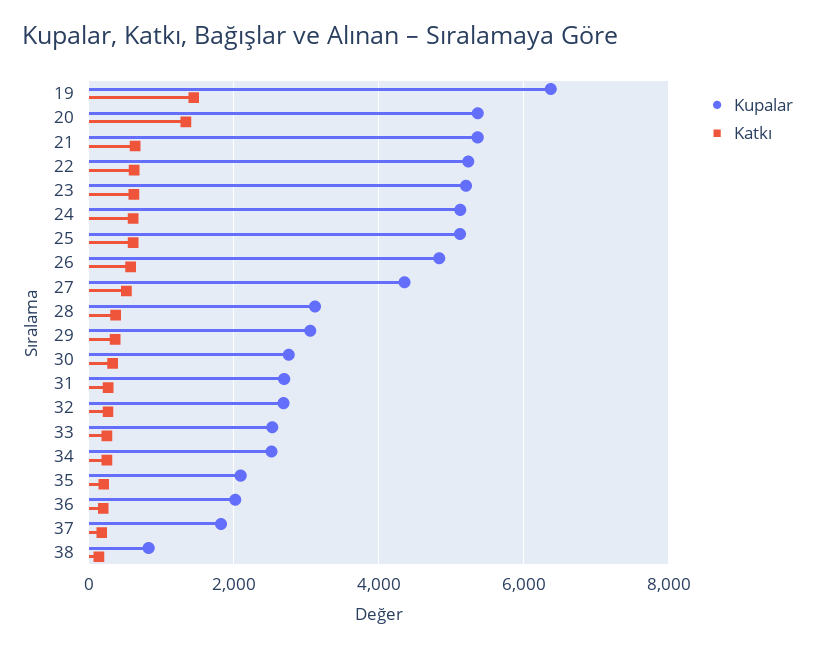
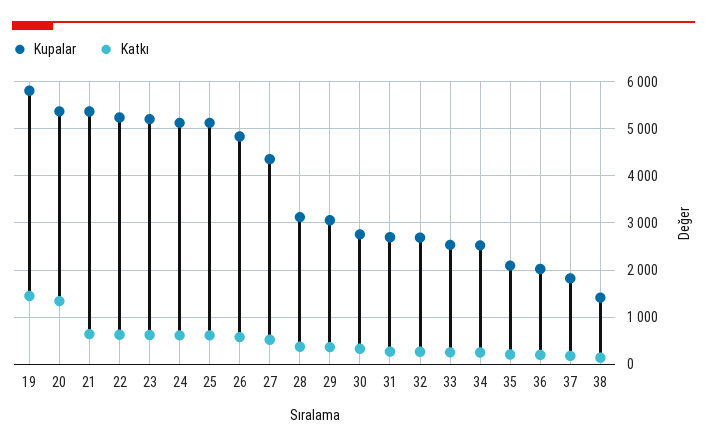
  {
    "Kupalar": {
-     "19": 6400,
+     "19": 5800,
      "20": 5400,
      "21": 5400,
      "22": 5200,
      "23": 5200,
      "24": 5200,
      "25": 5200,
      "26": 4800,
      "27": 4400,
      "28": 3200,
      "29": 3000,
      "30": 2800,
      "31": 2600,
      "32": 2600,
      "33": 2600,
      "34": 2600,
      "35": 2000,
      "36": 2000,
      "37": 1800,
-     "38": 800
+     "38": 1400
    },
    "Katkı": {
      "19": 1400,
      "20": 1400,
      "21": 600,
      "22": 600,
      "23": 600,
      "24": 600,
      "25": 600,
      "26": 600,
      "27": 600,
      "28": 400,
      "29": 400,
      "30": 400,
      "31": 200,
      "32": 200,
      "33": 200,
      "34": 200,
      "35": 200,
      "36": 200,
      "37": 200,
      "38": 200
    }
  }

